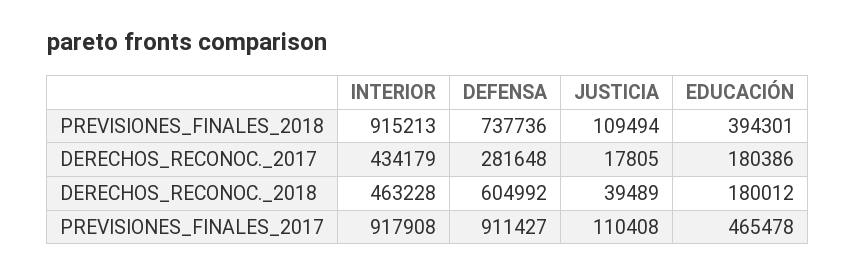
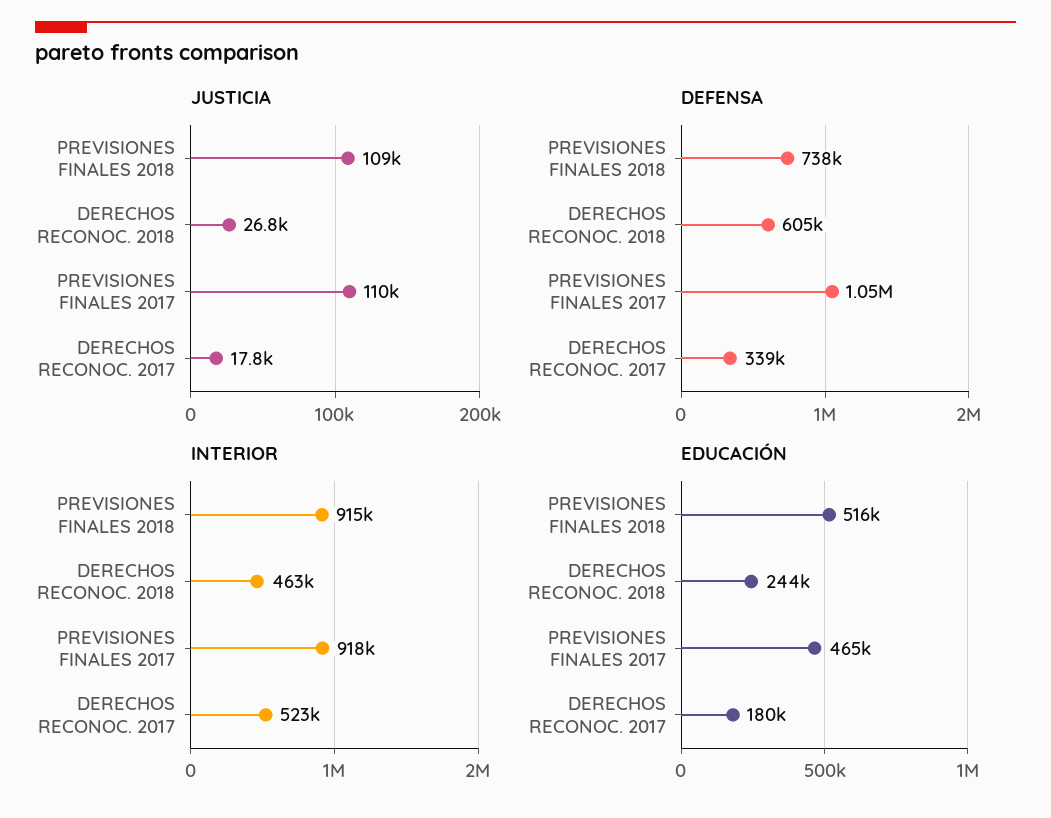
  {
    "INTERIOR": {
      "PREVISIONES_FINALES_2018": 915213,
-     "DERECHOS_RECONOC._2017": 434179,
+     "DERECHOS_RECONOC._2017": 523000,
      "DERECHOS_RECONOC._2018": 463228,
      "PREVISIONES_FINALES_2017": 917908
    },
    "DEFENSA": {
      "PREVISIONES_FINALES_2018": 737736,
-     "DERECHOS_RECONOC._2017": 281648,
+     "DERECHOS_RECONOC._2017": 339000,
      "DERECHOS_RECONOC._2018": 604992,
-     "PREVISIONES_FINALES_2017": 911427
+     "PREVISIONES_FINALES_2017": 1050000
    },
    "JUSTICIA": {
      "PREVISIONES_FINALES_2018": 109494,
      "DERECHOS_RECONOC._2017": 17805,
-     "DERECHOS_RECONOC._2018": 39489,
+     "DERECHOS_RECONOC._2018": 26800,
      "PREVISIONES_FINALES_2017": 110408
    },
    "EDUCACIÓN": {
-     "PREVISIONES_FINALES_2018": 394301,
+     "PREVISIONES_FINALES_2018": 516000,
      "DERECHOS_RECONOC._2017": 180386,
-     "DERECHOS_RECONOC._2018": 180012,
+     "DERECHOS_RECONOC._2018": 244000,
      "PREVISIONES_FINALES_2017": 465478
    }
  }

